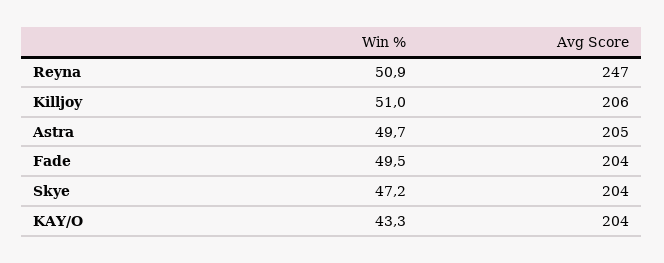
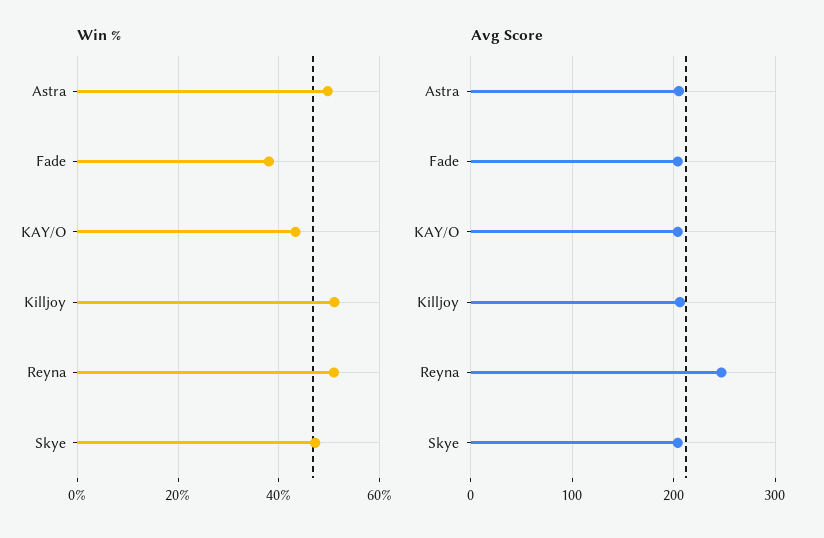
  {
    "Win %": {
      "Reyna": 50.9,
      "Killjoy": 51,
      "Astra": 49.7,
-     "Fade": 49.5,
+     "Fade": 38,
      "Skye": 47.2,
      "KAY/O": 43.3
    },
    "Avg Score": {
      "Reyna": 247,
      "Killjoy": 206,
      "Astra": 205,
      "Fade": 204,
      "Skye": 204,
      "KAY/O": 204
    }
  }

